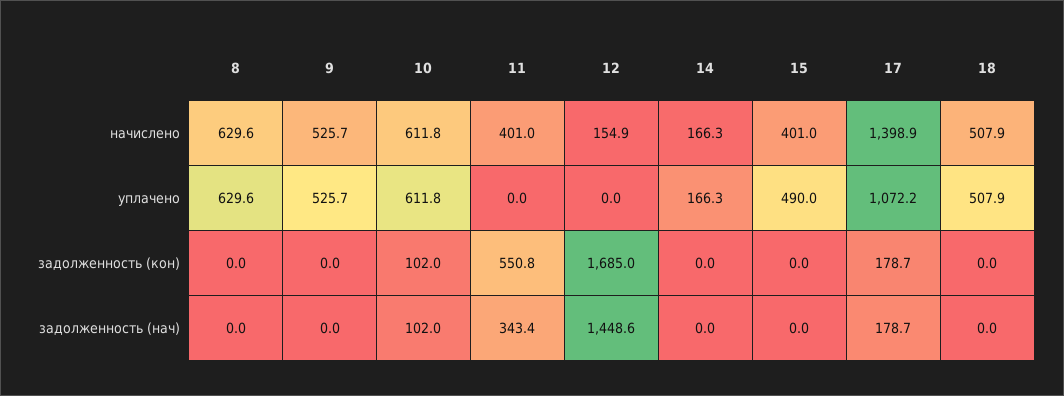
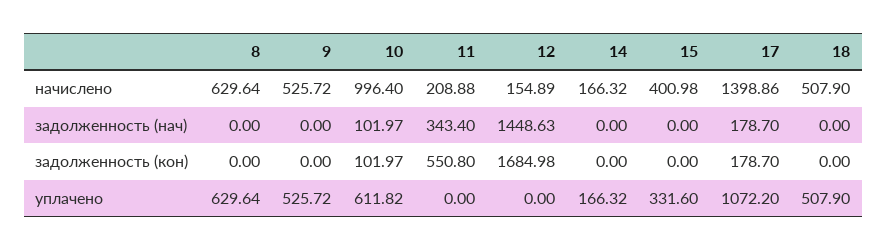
  {
    "8": {
      "начислено": 629.64,
      "уплачено": 629.64,
      "задолженность (кон)": 0,
      "задолженность (нач)": 0
    },
    "9": {
      "начислено": 525.72,
      "уплачено": 525.72,
      "задолженность (кон)": 0,
      "задолженность (нач)": 0
    },
    "10": {
-     "начислено": 611.8,
+     "начислено": 996.4,
      "уплачено": 611.82,
      "задолженность (кон)": 101.97,
      "задолженность (нач)": 101.97
    },
    "11": {
-     "начислено": 401,
+     "начислено": 208.88,
      "уплачено": 0,
      "задолженность (кон)": 550.8,
      "задолженность (нач)": 343.4
    },
    "12": {
      "начислено": 154.89,
      "уплачено": 0,
      "задолженность (кон)": 1684.98,
      "задолженность (нач)": 1448.63
    },
    "14": {
      "начислено": 166.32,
      "уплачено": 166.32,
      "задолженность (кон)": 0,
      "задолженность (нач)": 0
    },
    "15": {
      "начислено": 400.98,
-     "уплачено": 490,
+     "уплачено": 331.6,
      "задолженность (кон)": 0,
      "задолженность (нач)": 0
    },
    "17": {
      "начислено": 1398.86,
      "уплачено": 1072.2,
      "задолженность (кон)": 178.7,
      "задолженность (нач)": 178.7
    },
    "18": {
      "начислено": 507.9,
      "уплачено": 507.9,
      "задолженность (кон)": 0,
      "задолженность (нач)": 0
    }
  }

